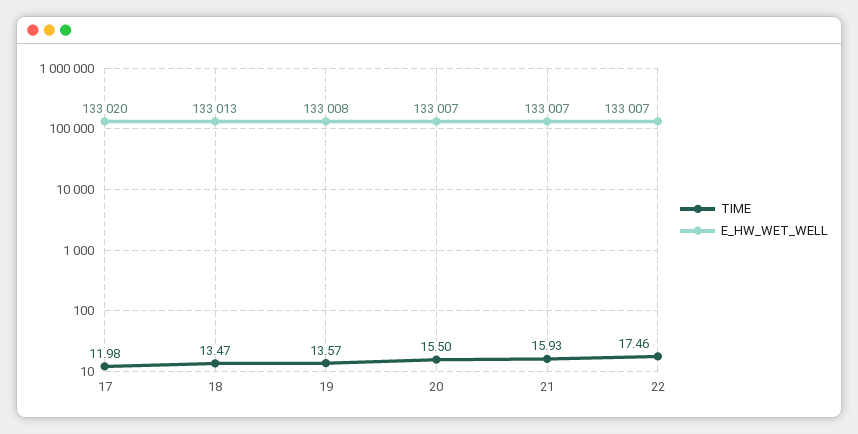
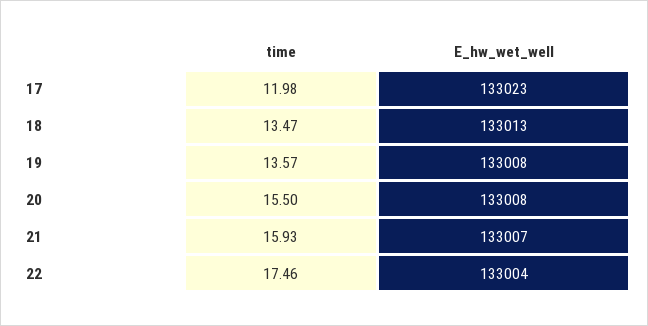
  {
    "TIME": {
      "17": 11.98,
      "18": 13.47,
      "19": 13.57,
      "20": 15.5,
      "21": 15.93,
      "22": 17.46
    },
    "E_HW_WET_WELL": {
-     "17": 133020,
+     "17": 133023,
      "18": 133013,
      "19": 133008,
-     "20": 133007,
+     "20": 133008,
      "21": 133007,
-     "22": 133007
+     "22": 133004
    }
  }

